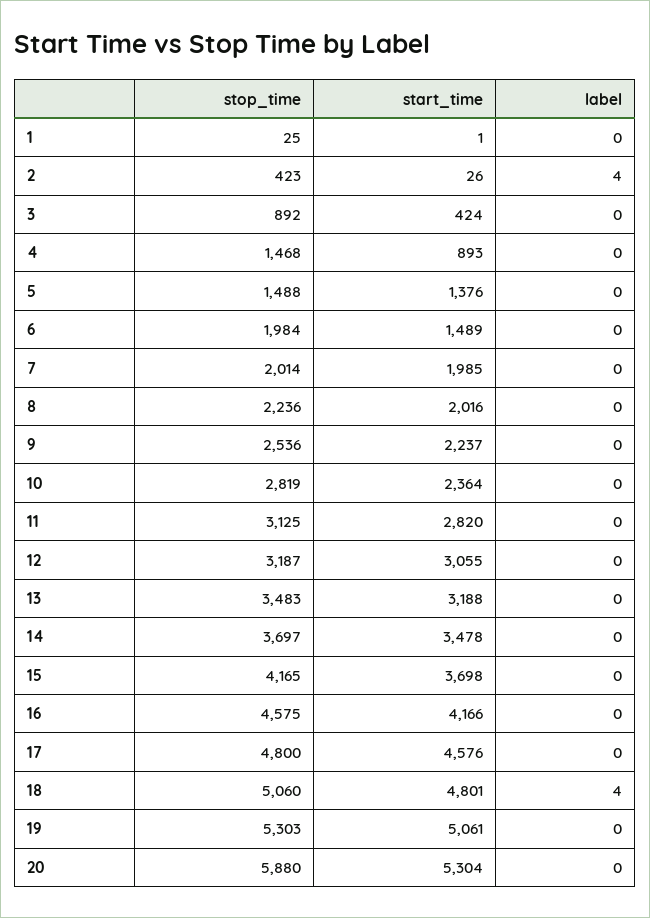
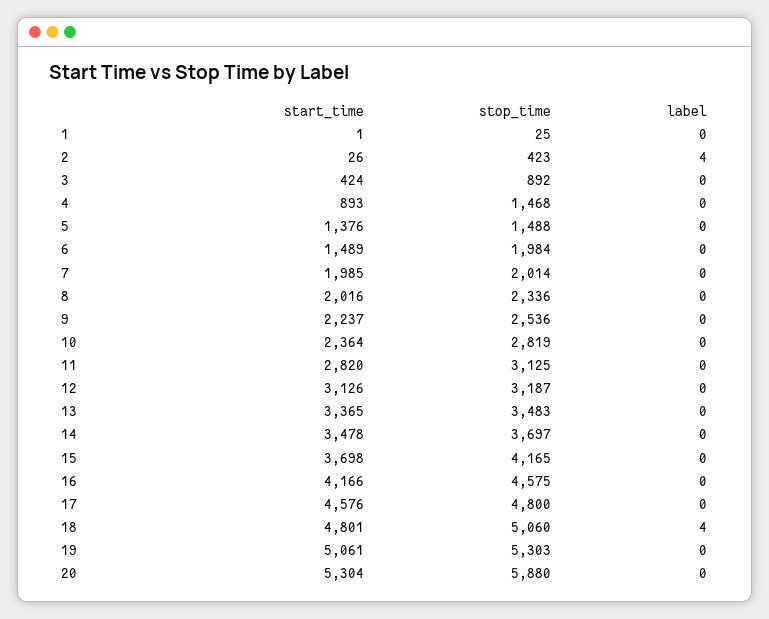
  {
    "stop_time": {
      "1": 25,
      "2": 423,
      "3": 892,
      "4": 1468,
      "5": 1488,
      "6": 1984,
      "7": 2014,
-     "8": 2236,
+     "8": 2336,
      "9": 2536,
      "10": 2819,
      "11": 3125,
      "12": 3187,
      "13": 3483,
      "14": 3697,
      "15": 4165,
      "16": 4575,
      "17": 4800,
      "18": 5060,
      "19": 5303,
      "20": 5880
    },
    "start_time": {
      "1": 1,
      "2": 26,
      "3": 424,
      "4": 893,
      "5": 1376,
      "6": 1489,
      "7": 1985,
      "8": 2016,
      "9": 2237,
      "10": 2364,
      "11": 2820,
-     "12": 3055,
+     "12": 3126,
-     "13": 3188,
+     "13": 3365,
      "14": 3478,
      "15": 3698,
      "16": 4166,
      "17": 4576,
      "18": 4801,
      "19": 5061,
      "20": 5304
    },
    "label": {
      "1": 0,
      "2": 4,
      "3": 0,
      "4": 0,
      "5": 0,
      "6": 0,
      "7": 0,
      "8": 0,
      "9": 0,
      "10": 0,
      "11": 0,
      "12": 0,
      "13": 0,
      "14": 0,
      "15": 0,
      "16": 0,
      "17": 0,
      "18": 4,
      "19": 0,
      "20": 0
    }
  }

